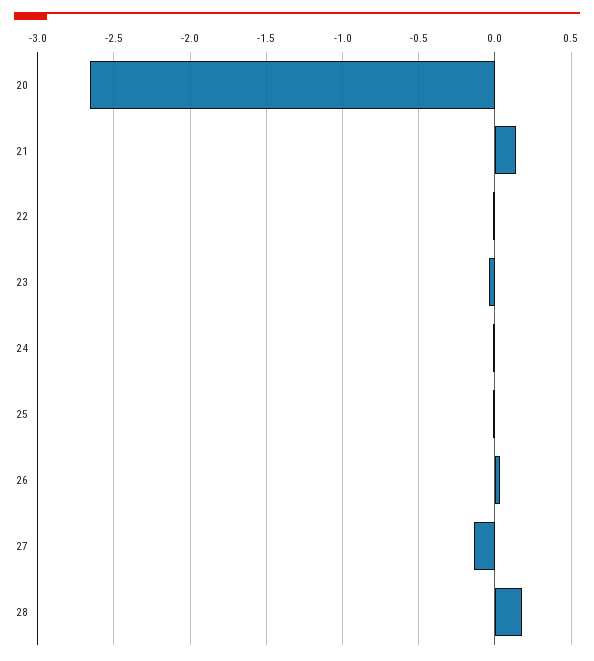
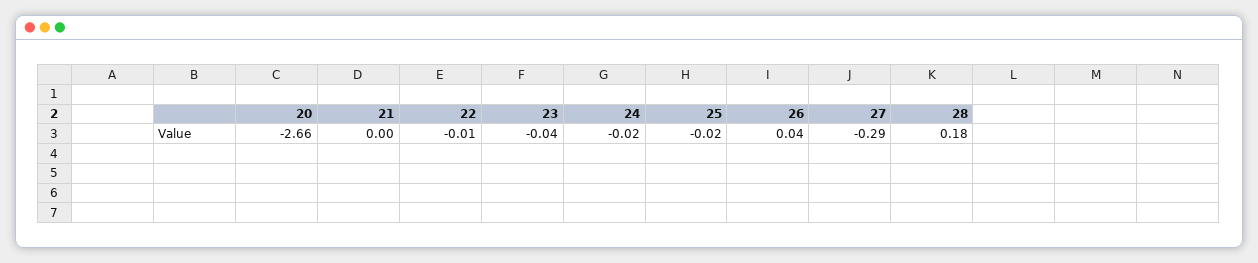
  {
    "20": -2.66,
-   "21": 0.15,
+   "21": 0,
    "22": -0.01,
    "23": -0.04,
    "24": -0.02,
    "25": -0.02,
    "26": 0.04,
-   "27": -0.15,
+   "27": -0.29,
    "28": 0.18
  }

